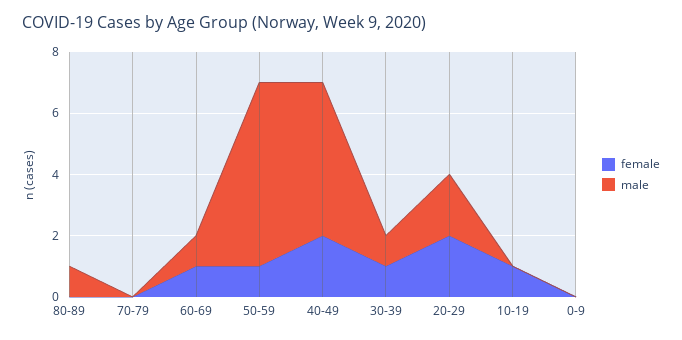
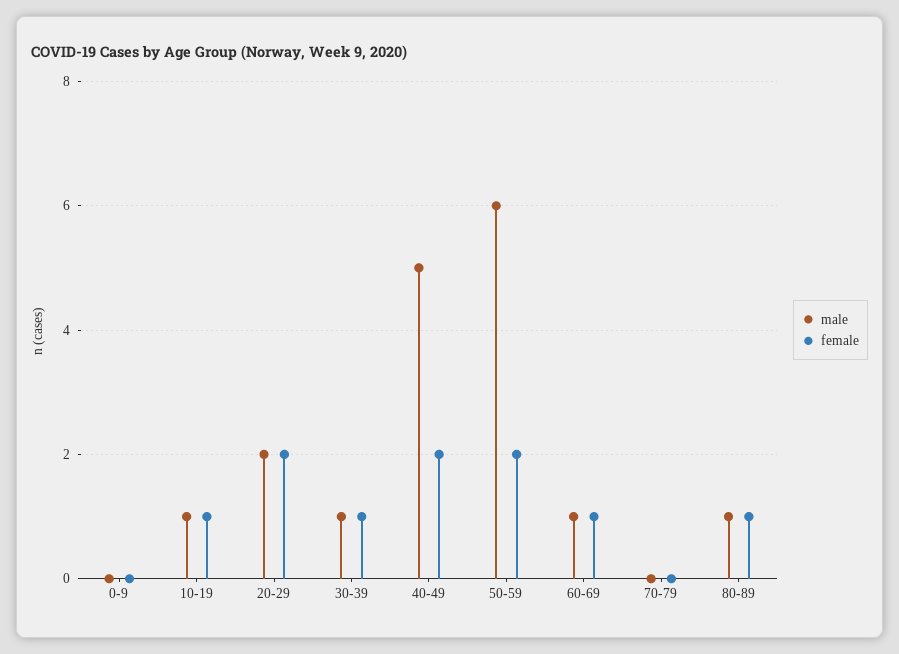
  {
    "female": {
-     "80-89": 0,
+     "80-89": 1,
      "70-79": 0,
      "60-69": 1,
-     "50-59": 1,
+     "50-59": 2,
      "40-49": 2,
      "30-39": 1,
      "20-29": 2,
      "10-19": 1,
      "0-9": 0
    },
    "male": {
      "80-89": 1,
      "70-79": 0,
      "60-69": 1,
      "50-59": 6,
      "40-49": 5,
      "30-39": 1,
      "20-29": 2,
-     "10-19": 0,
+     "10-19": 1,
      "0-9": 0
    }
  }

